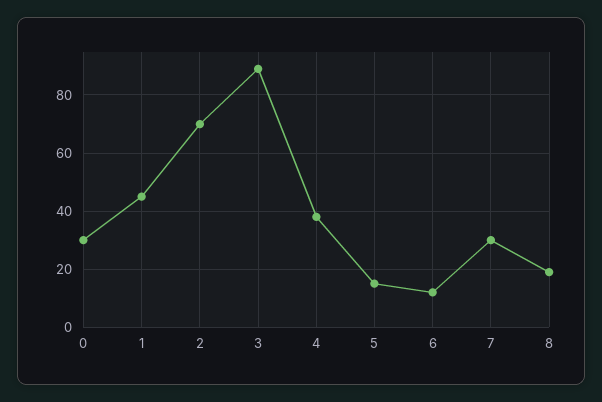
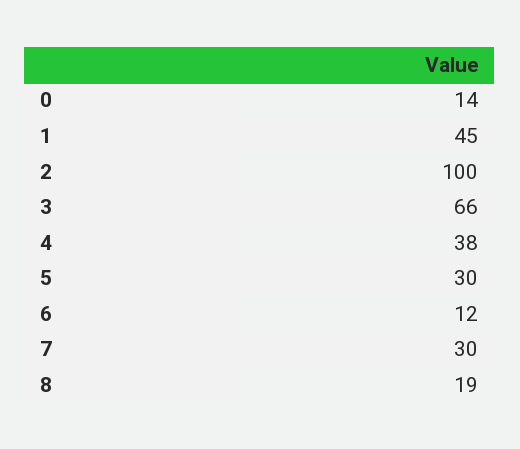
  {
-   "0": 30,
+   "0": 14,
    "1": 45,
-   "2": 70,
+   "2": 100,
-   "3": 90,
+   "3": 66,
    "4": 38,
-   "5": 15,
+   "5": 30,
    "6": 12,
    "7": 30,
    "8": 19
  }

